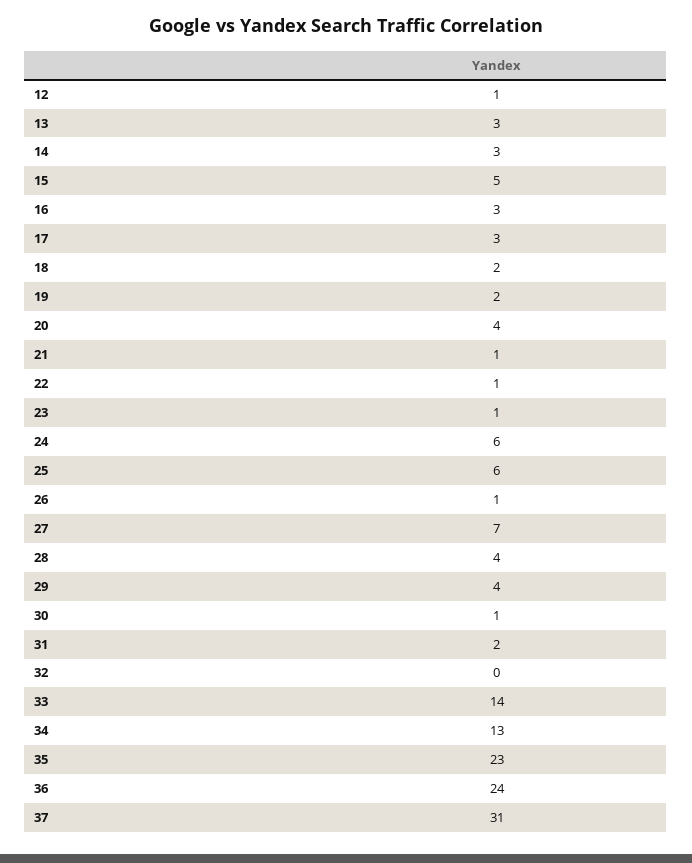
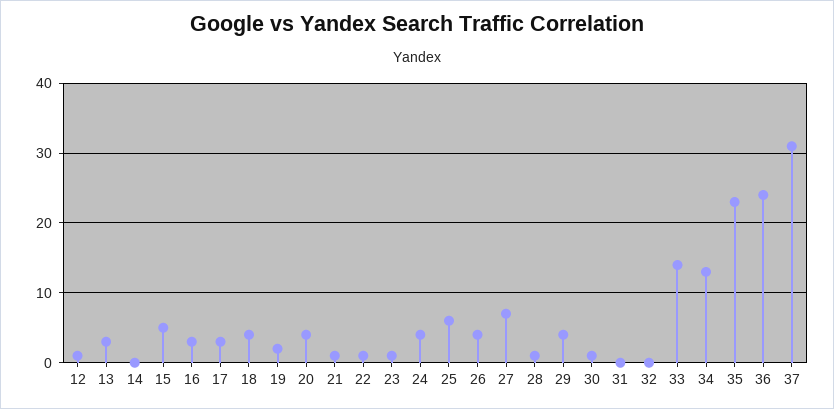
  {
    "12": 1,
    "13": 3,
-   "14": 3,
+   "14": 0,
    "15": 5,
    "16": 3,
    "17": 3,
-   "18": 2,
+   "18": 4,
    "19": 2,
    "20": 4,
    "21": 1,
    "22": 1,
    "23": 1,
-   "24": 6,
+   "24": 4,
    "25": 6,
-   "26": 1,
+   "26": 4,
    "27": 7,
-   "28": 4,
+   "28": 1,
    "29": 4,
    "30": 1,
-   "31": 2,
+   "31": 0,
    "32": 0,
    "33": 14,
    "34": 13,
    "35": 23,
    "36": 24,
    "37": 31
  }

